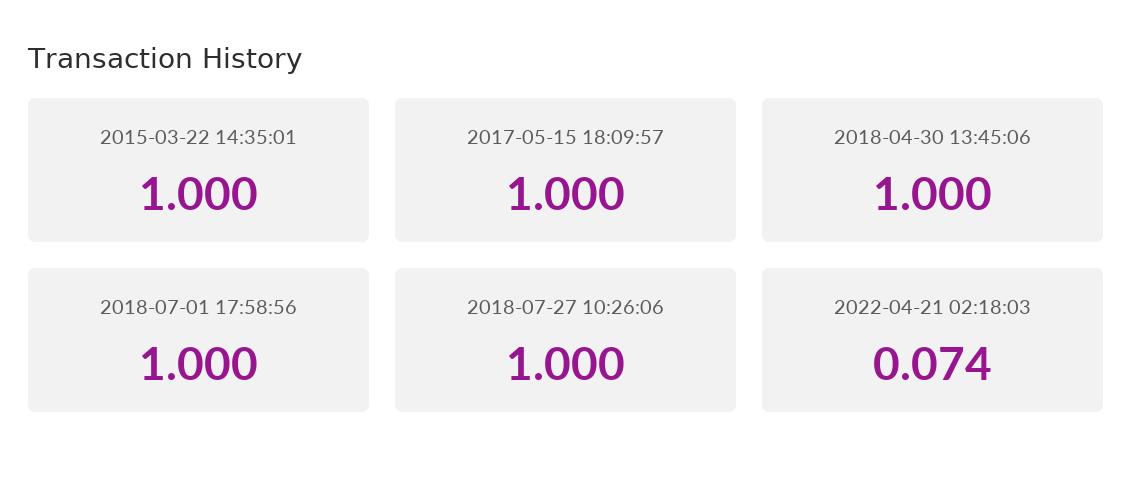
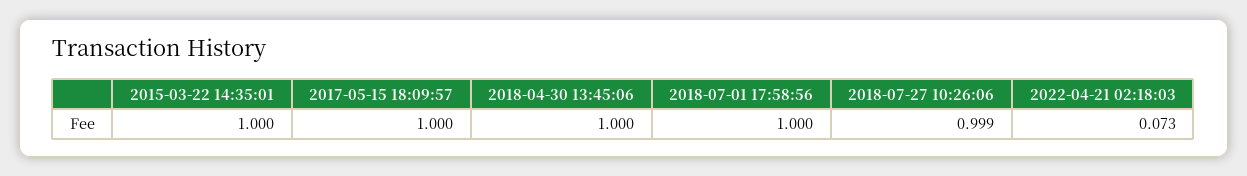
  {
    "2015-03-22 14:35:01": 1,
    "2017-05-15 18:09:57": 1,
    "2018-04-30 13:45:06": 1,
    "2018-07-01 17:58:56": 1,
-   "2018-07-27 10:26:06": 1,
+   "2018-07-27 10:26:06": 0.999,
-   "2022-04-21 02:18:03": 0.074
+   "2022-04-21 02:18:03": 0.073
  }

